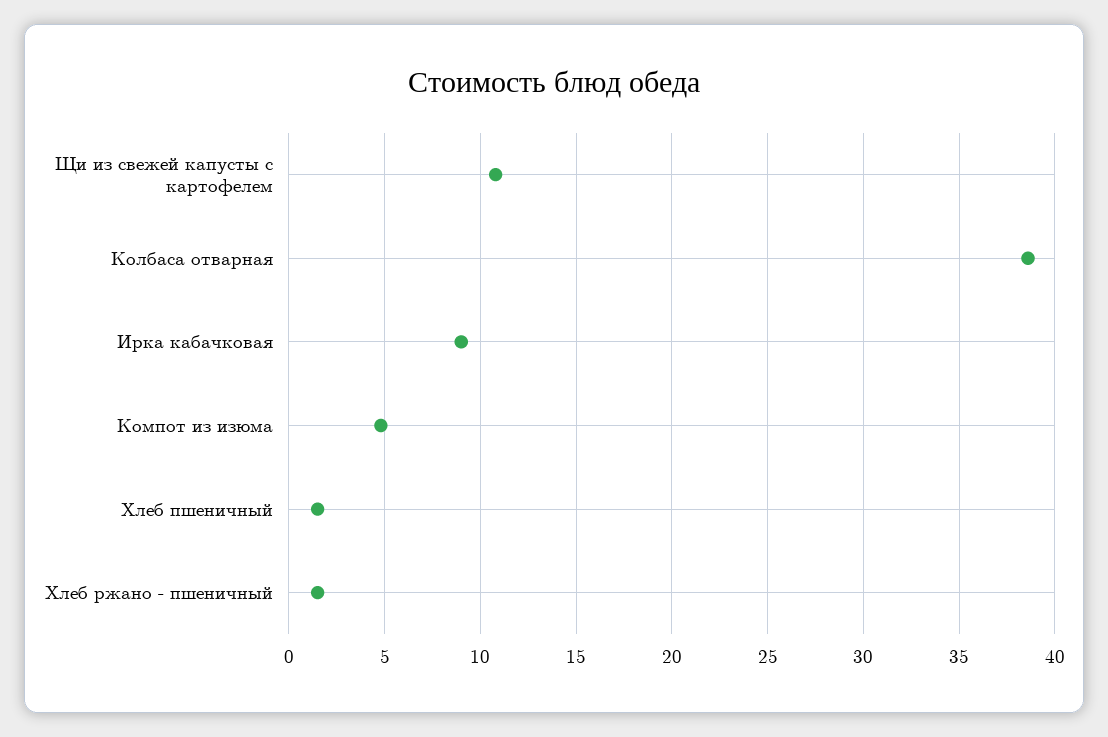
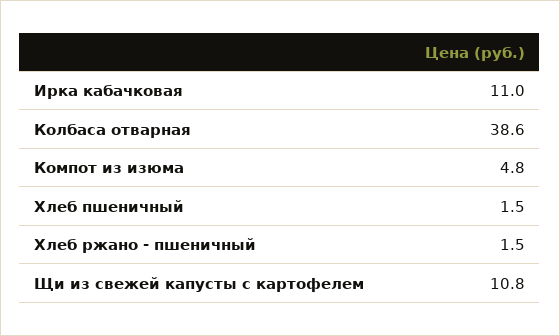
  {
    "Щи из свежей капусты с картофелем": 10.8,
    "Колбаса отварная": 38.6,
-   "Ирка кабачковая": 9,
+   "Ирка кабачковая": 11,
    "Компот из изюма": 4.8,
    "Хлеб пшеничный": 1.5,
    "Хлеб ржано - пшеничный": 1.5
  }

